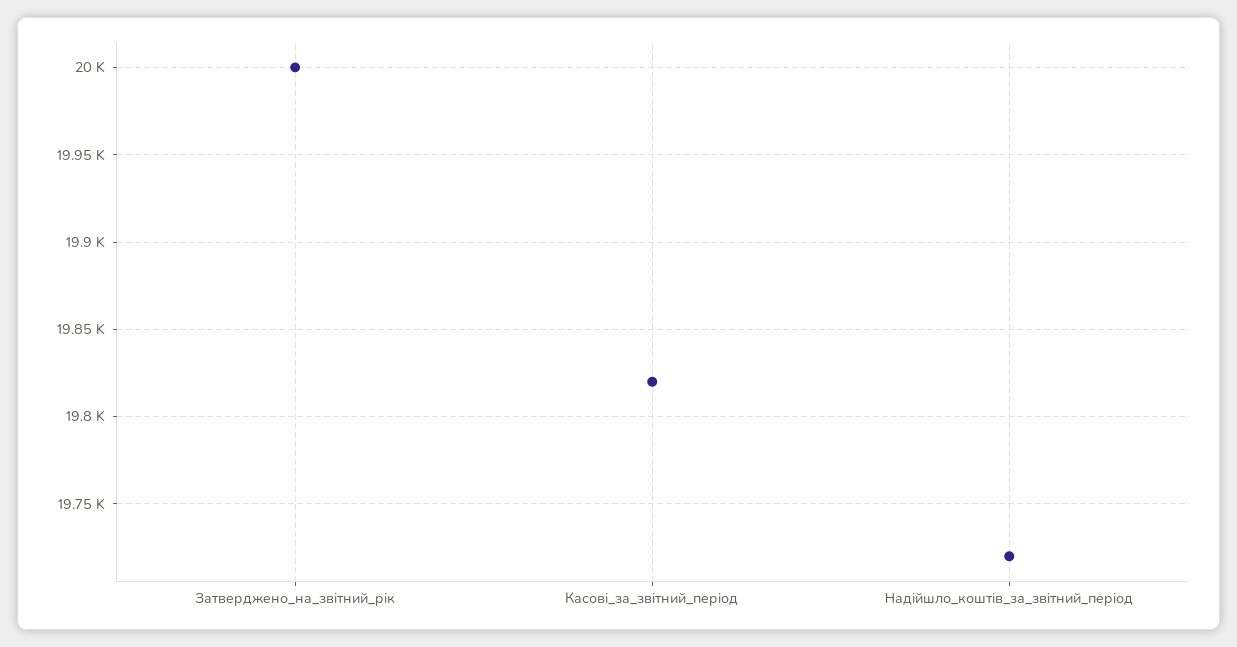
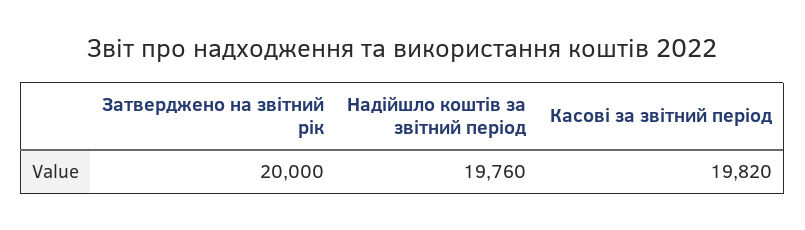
  {
    "Затверджено_на_звітний_рік": 20000,
    "Касові_за_звітний_період": 19820,
-   "Надійшло_коштів_за_звітний_період": 19720
+   "Надійшло_коштів_за_звітний_період": 19760
  }

